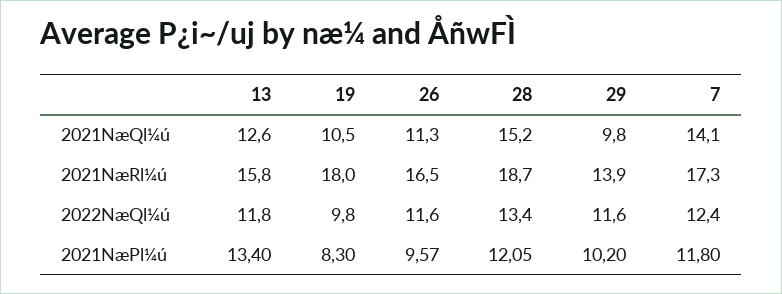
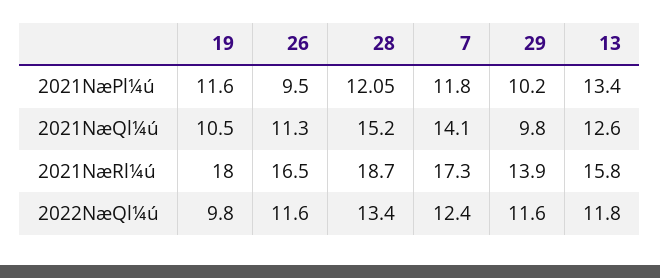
  {
    "13": {
      "2021NæQl¼ú": 12.6,
      "2021NæRl¼ú": 15.8,
      "2022NæQl¼ú": 11.8,
      "2021NæPl¼ú": 13.4
    },
    "19": {
      "2021NæQl¼ú": 10.5,
      "2021NæRl¼ú": 18,
      "2022NæQl¼ú": 9.8,
-     "2021NæPl¼ú": 8.3
+     "2021NæPl¼ú": 11.6
    },
    "26": {
      "2021NæQl¼ú": 11.3,
      "2021NæRl¼ú": 16.5,
      "2022NæQl¼ú": 11.6,
-     "2021NæPl¼ú": 9.57
+     "2021NæPl¼ú": 9.5
    },
    "28": {
      "2021NæQl¼ú": 15.2,
      "2021NæRl¼ú": 18.7,
      "2022NæQl¼ú": 13.4,
      "2021NæPl¼ú": 12.05
    },
    "29": {
      "2021NæQl¼ú": 9.8,
      "2021NæRl¼ú": 13.9,
      "2022NæQl¼ú": 11.6,
      "2021NæPl¼ú": 10.2
    },
    "7": {
      "2021NæQl¼ú": 14.1,
      "2021NæRl¼ú": 17.3,
      "2022NæQl¼ú": 12.4,
      "2021NæPl¼ú": 11.8
    }
  }

